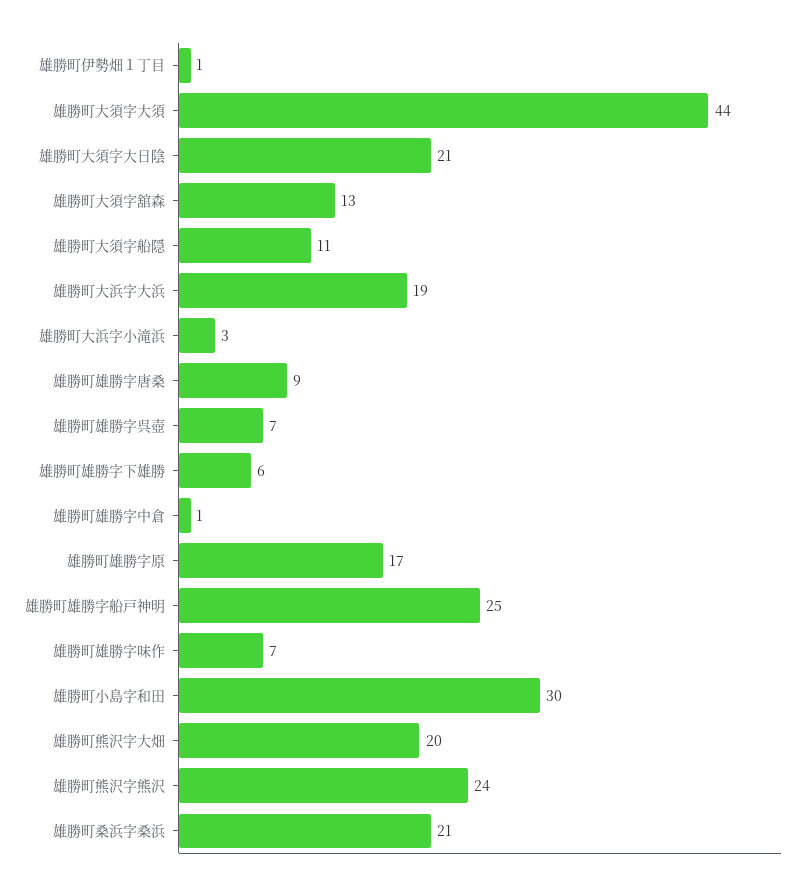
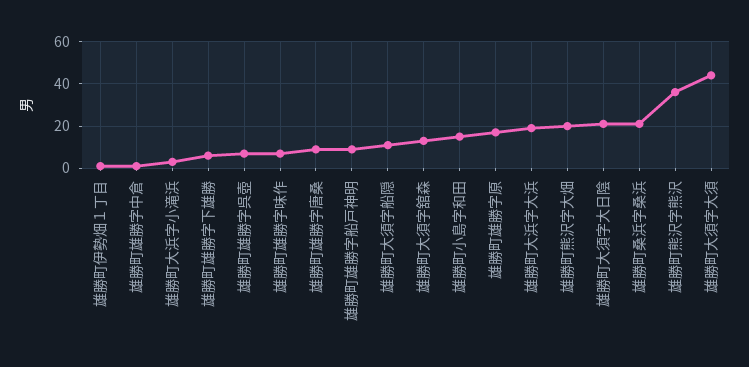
  {
    "雄勝町伊勢畑１丁目": 1,
    "雄勝町大須字大須": 44,
    "雄勝町大須字大日陰": 21,
    "雄勝町大須字舘森": 13,
    "雄勝町大須字船隠": 11,
    "雄勝町大浜字大浜": 19,
    "雄勝町大浜字小滝浜": 3,
    "雄勝町雄勝字唐桑": 9,
    "雄勝町雄勝字呉壺": 7,
    "雄勝町雄勝字下雄勝": 6,
    "雄勝町雄勝字中倉": 1,
    "雄勝町雄勝字原": 17,
-   "雄勝町雄勝字船戸神明": 25,
+   "雄勝町雄勝字船戸神明": 10,
    "雄勝町雄勝字味作": 7,
-   "雄勝町小島字和田": 30,
+   "雄勝町小島字和田": 15,
    "雄勝町熊沢字大畑": 20,
-   "雄勝町熊沢字熊沢": 24,
+   "雄勝町熊沢字熊沢": 35,
    "雄勝町桑浜字桑浜": 21
  }

